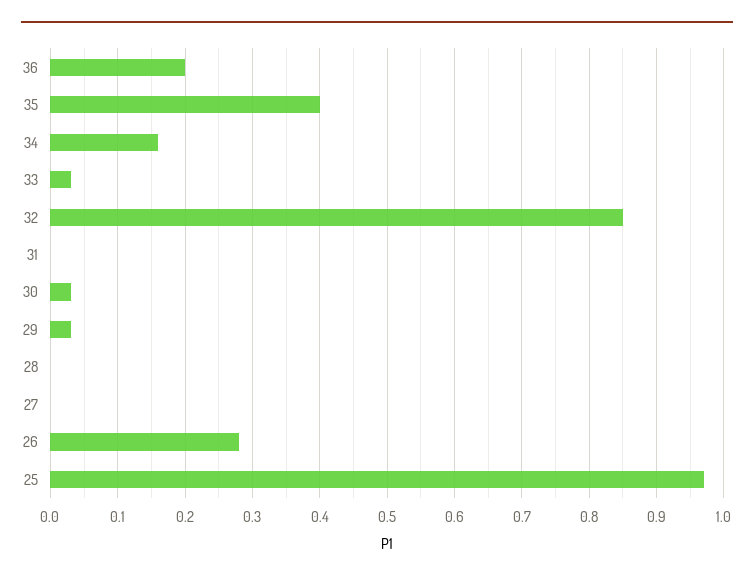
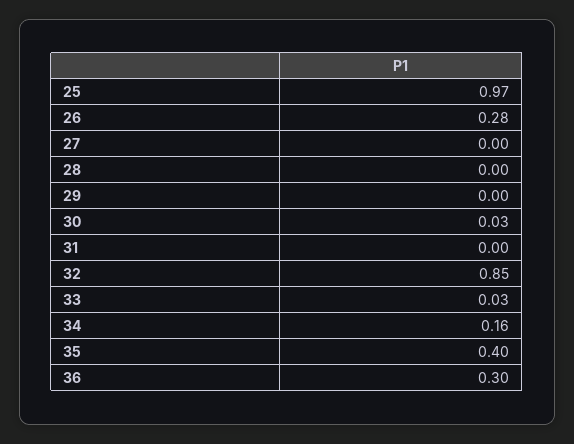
  {
-   "36": 0.2,
+   "36": 0.3,
    "35": 0.4,
    "34": 0.16,
    "33": 0.03,
    "32": 0.85,
    "31": 0,
    "30": 0.03,
-   "29": 0.03,
+   "29": 0,
    "28": 0,
    "27": 0,
    "26": 0.28,
    "25": 0.97
  }

